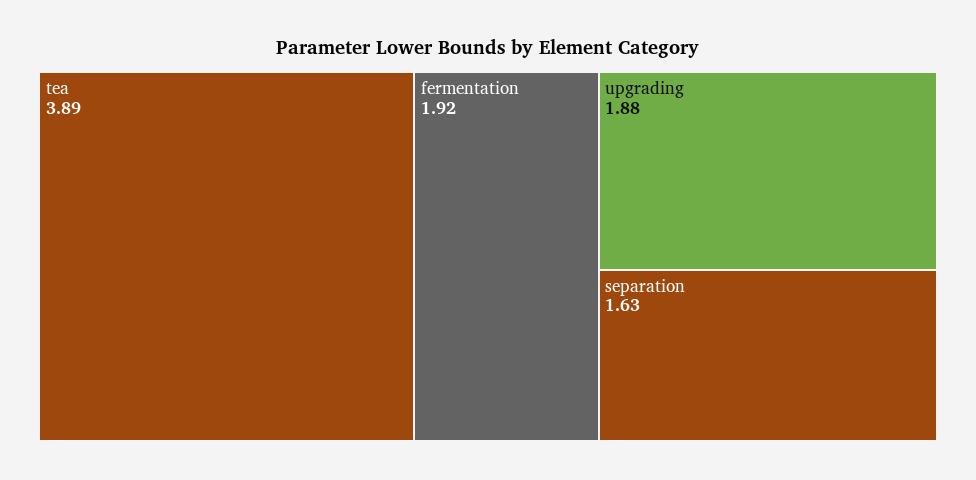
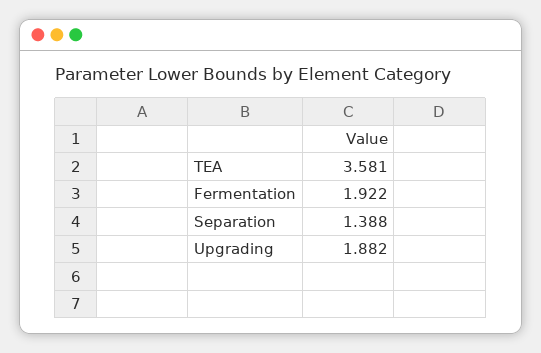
  {
-   "tea": 3.89,
+   "tea": 3.581,
    "fermentation": 1.922,
    "upgrading": 1.882,
-   "separation": 1.63
+   "separation": 1.388
  }

